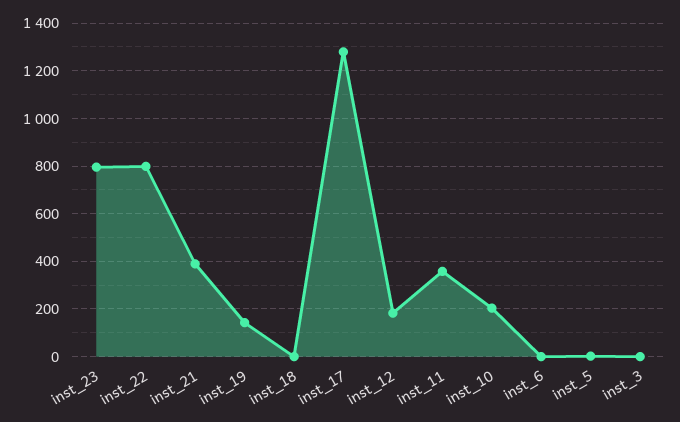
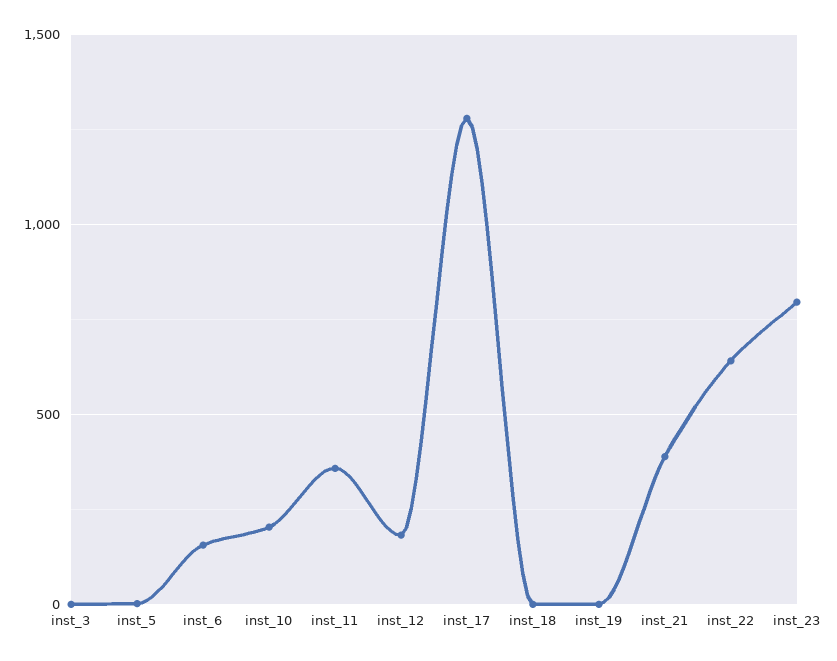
  {
    "inst_23": 800,
-   "inst_22": 800,
+   "inst_22": 650,
    "inst_21": 400,
-   "inst_19": 150,
+   "inst_19": 0,
    "inst_18": 0,
    "inst_17": 1300,
    "inst_12": 200,
    "inst_11": 350,
    "inst_10": 200,
-   "inst_6": 0,
+   "inst_6": 150,
    "inst_5": 0,
    "inst_3": 0
  }

